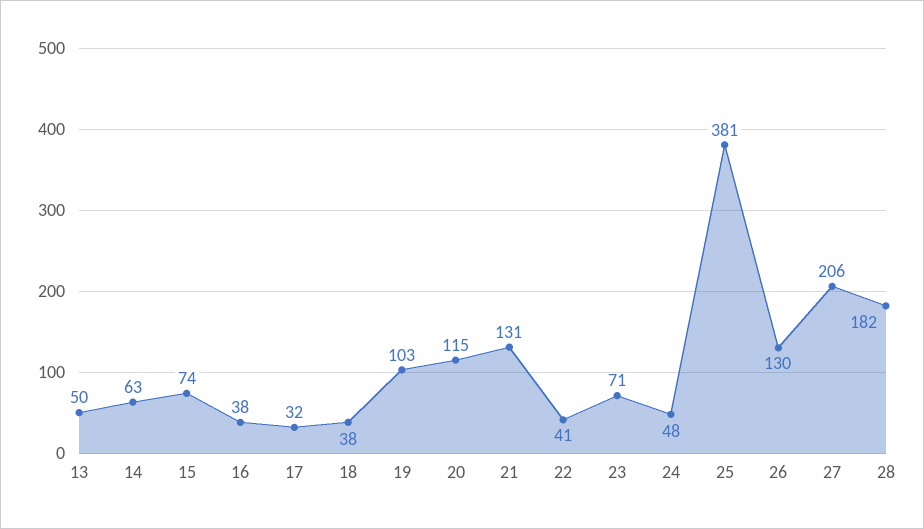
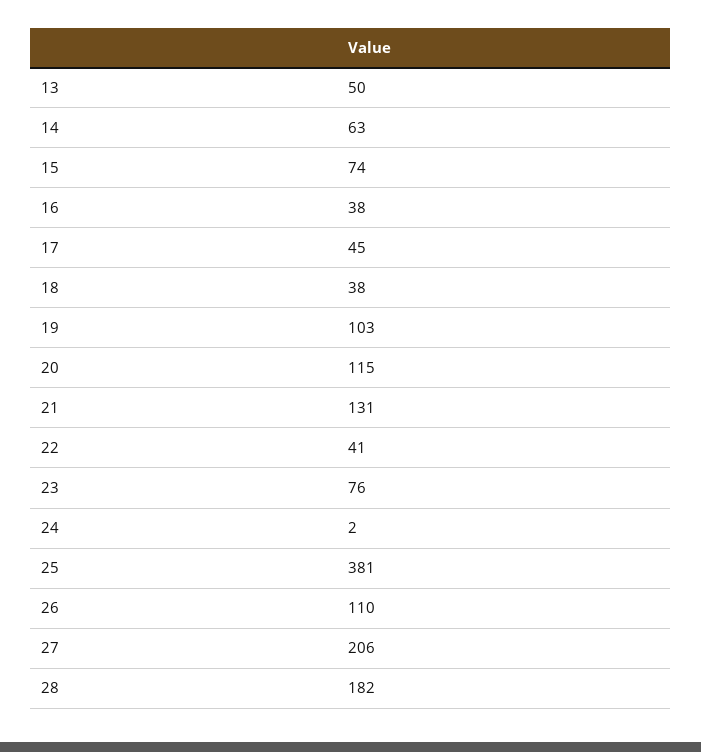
  {
    "13": 50,
    "14": 63,
    "15": 74,
    "16": 38,
-   "17": 32,
+   "17": 45,
    "18": 38,
    "19": 103,
    "20": 115,
    "21": 131,
    "22": 41,
-   "23": 71,
+   "23": 76,
-   "24": 48,
+   "24": 2,
    "25": 381,
-   "26": 130,
+   "26": 110,
    "27": 206,
    "28": 182
  }

